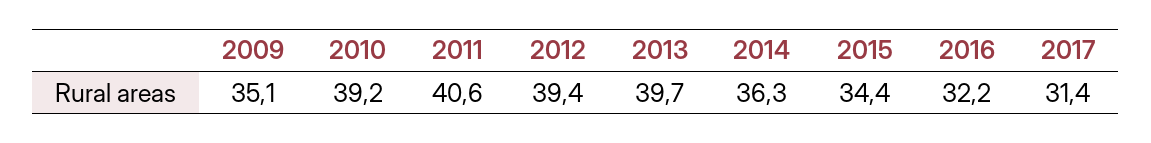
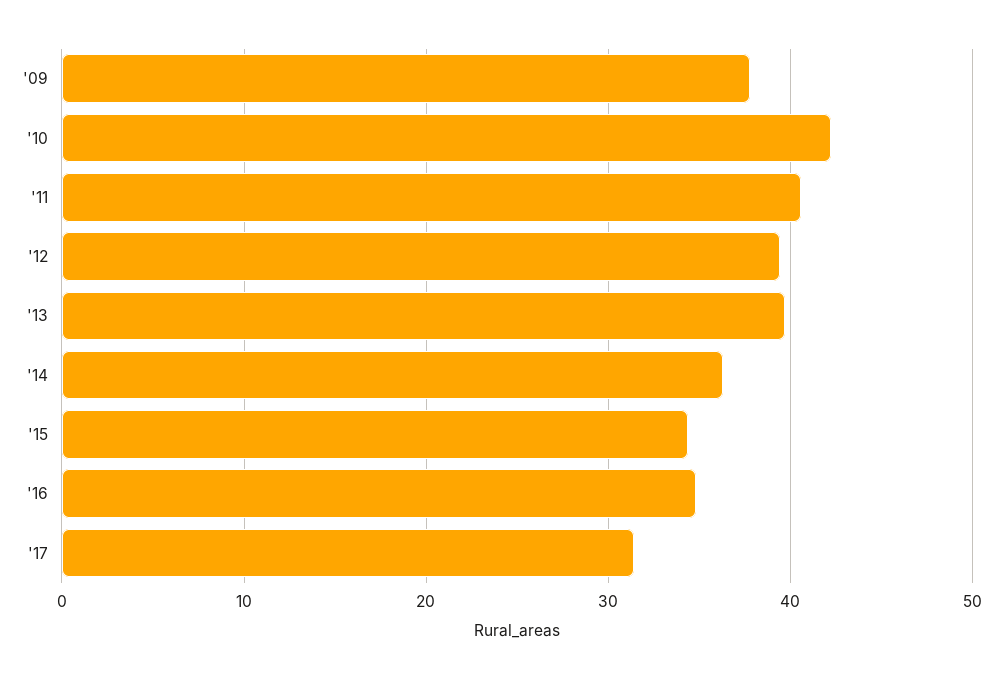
  {
-   "2009": 35.1,
+   "2009": 38,
-   "2010": 39.2,
+   "2010": 42,
    "2011": 40.6,
    "2012": 39.4,
    "2013": 39.7,
    "2014": 36.3,
    "2015": 34.4,
-   "2016": 32.2,
+   "2016": 35,
    "2017": 31.4
  }

